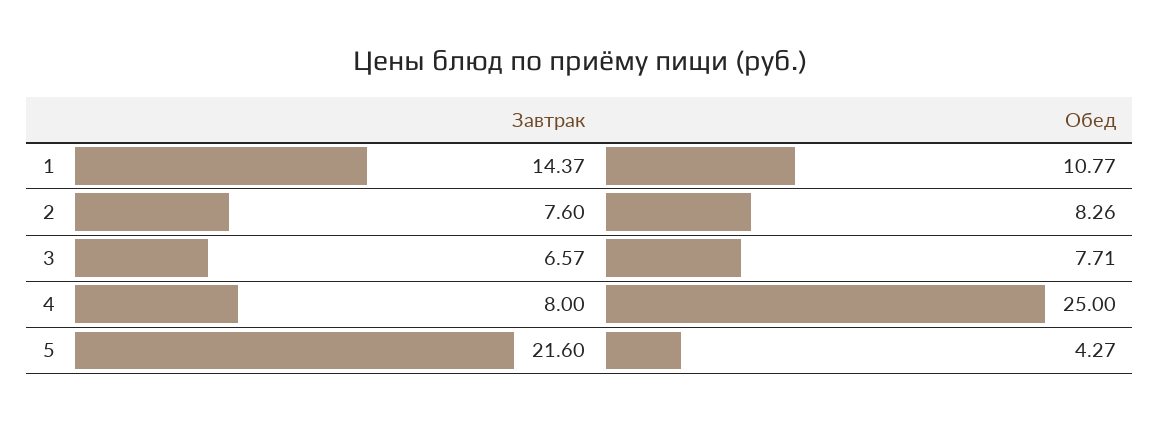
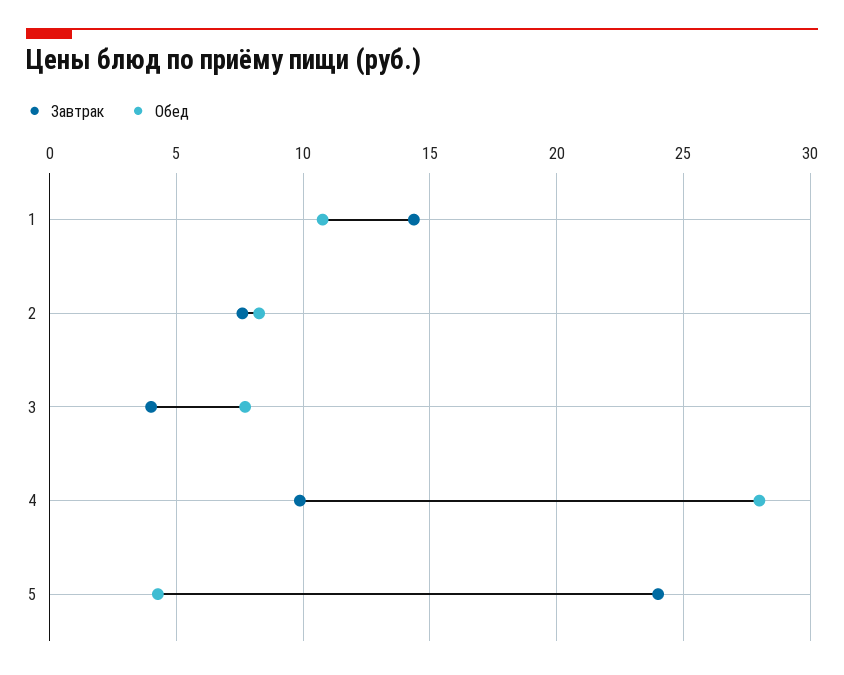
  {
    "Завтрак": {
      "1": 14.37,
      "2": 7.6,
-     "3": 6.57,
+     "3": 4,
-     "4": 8,
+     "4": 10,
-     "5": 21.6
+     "5": 24
    },
    "Обед": {
      "1": 10.77,
      "2": 8.26,
      "3": 7.71,
-     "4": 25,
+     "4": 28,
      "5": 4.27
    }
  }

